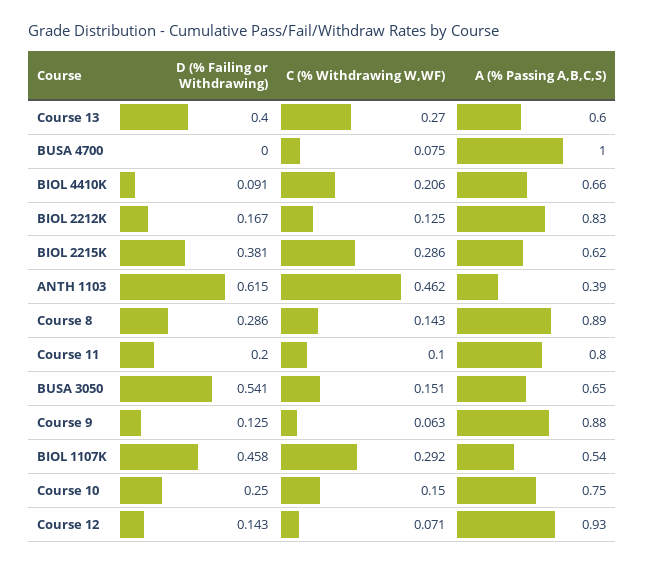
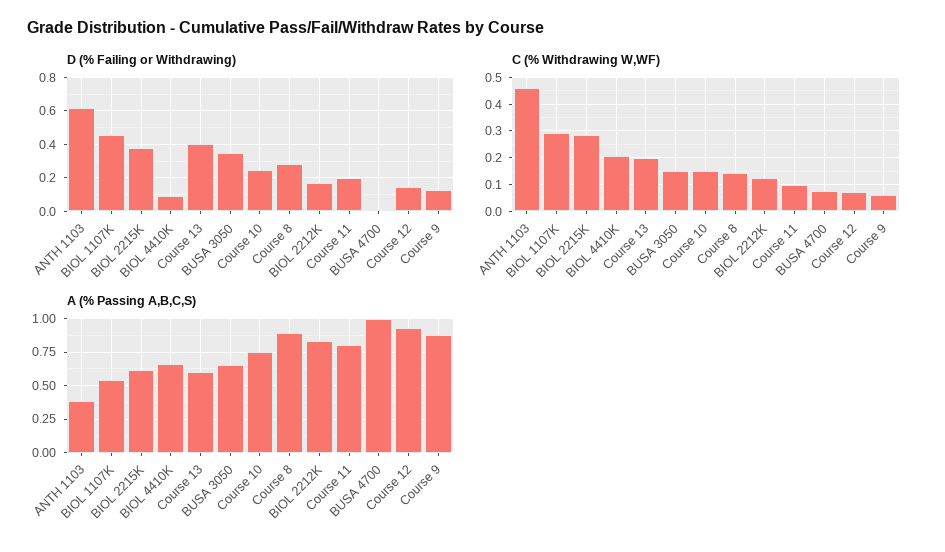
  {
    "D (% Failing or Withdrawing)": {
      "Course 13": 0.4,
      "BUSA 4700": 0,
      "BIOL 4410K": 0.091,
      "BIOL 2212K": 0.167,
      "BIOL 2215K": 0.381,
      "ANTH 1103": 0.615,
      "Course 8": 0.286,
      "Course 11": 0.2,
-     "BUSA 3050": 0.541,
+     "BUSA 3050": 0.35,
      "Course 9": 0.125,
      "BIOL 1107K": 0.458,
      "Course 10": 0.25,
      "Course 12": 0.143
    },
    "C (% Withdrawing W,WF)": {
-     "Course 13": 0.27,
+     "Course 13": 0.2,
      "BUSA 4700": 0.075,
      "BIOL 4410K": 0.206,
      "BIOL 2212K": 0.125,
      "BIOL 2215K": 0.286,
      "ANTH 1103": 0.462,
      "Course 8": 0.143,
      "Course 11": 0.1,
      "BUSA 3050": 0.151,
      "Course 9": 0.063,
      "BIOL 1107K": 0.292,
      "Course 10": 0.15,
      "Course 12": 0.071
    },
    "A (% Passing A,B,C,S)": {
      "Course 13": 0.6,
      "BUSA 4700": 1,
      "BIOL 4410K": 0.66,
      "BIOL 2212K": 0.83,
      "BIOL 2215K": 0.62,
      "ANTH 1103": 0.39,
      "Course 8": 0.89,
      "Course 11": 0.8,
      "BUSA 3050": 0.65,
      "Course 9": 0.88,
      "BIOL 1107K": 0.54,
      "Course 10": 0.75,
      "Course 12": 0.93
    }
  }

